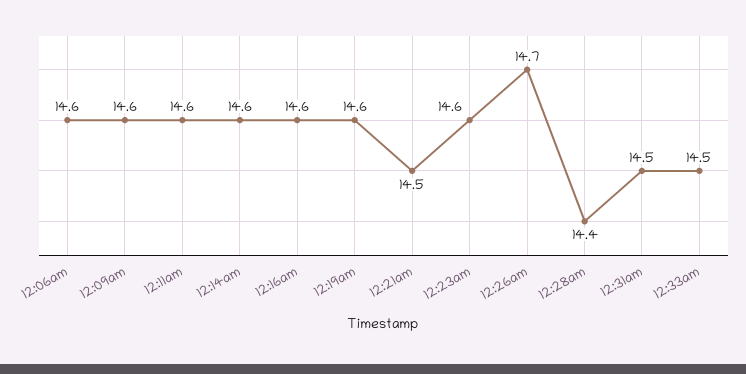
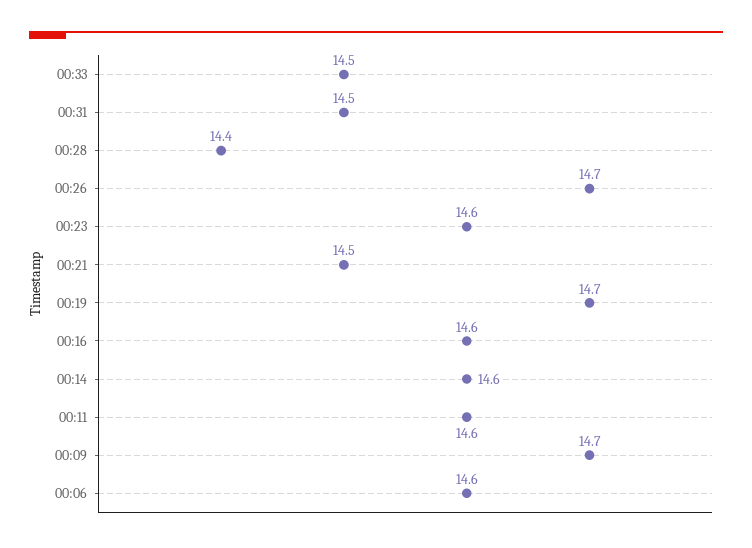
  {
    "12:06am": 14.6,
-   "12:09am": 14.6,
+   "12:09am": 14.7,
    "12:11am": 14.6,
    "12:14am": 14.6,
    "12:16am": 14.6,
-   "12:19am": 14.6,
+   "12:19am": 14.7,
    "12:21am": 14.5,
    "12:23am": 14.6,
    "12:26am": 14.7,
    "12:28am": 14.4,
    "12:31am": 14.5,
    "12:33am": 14.5
  }

